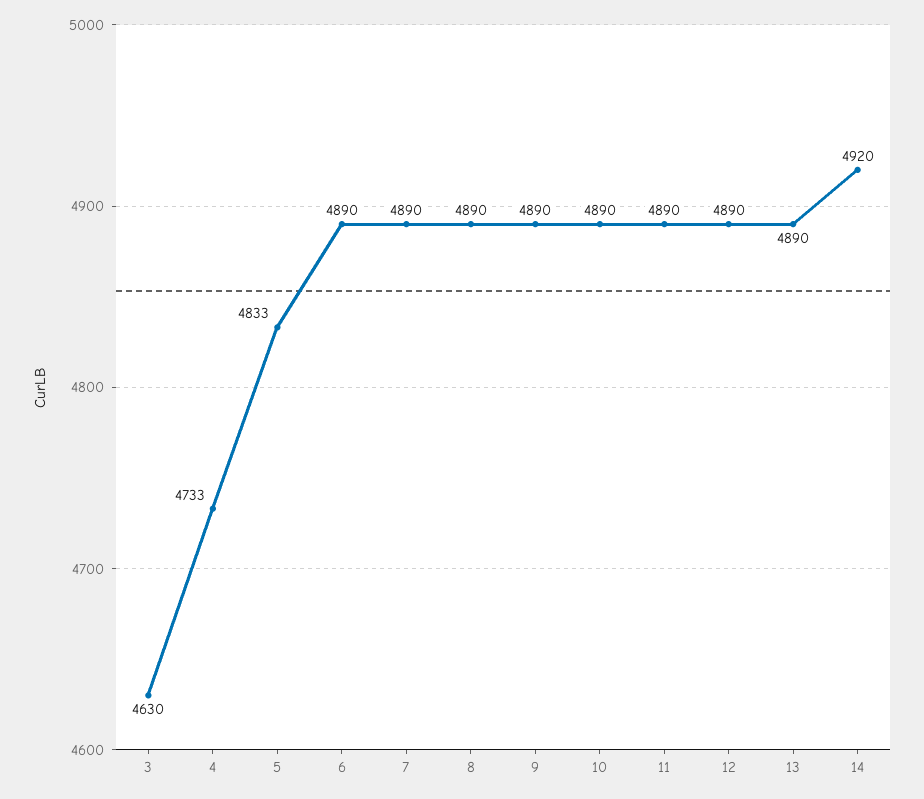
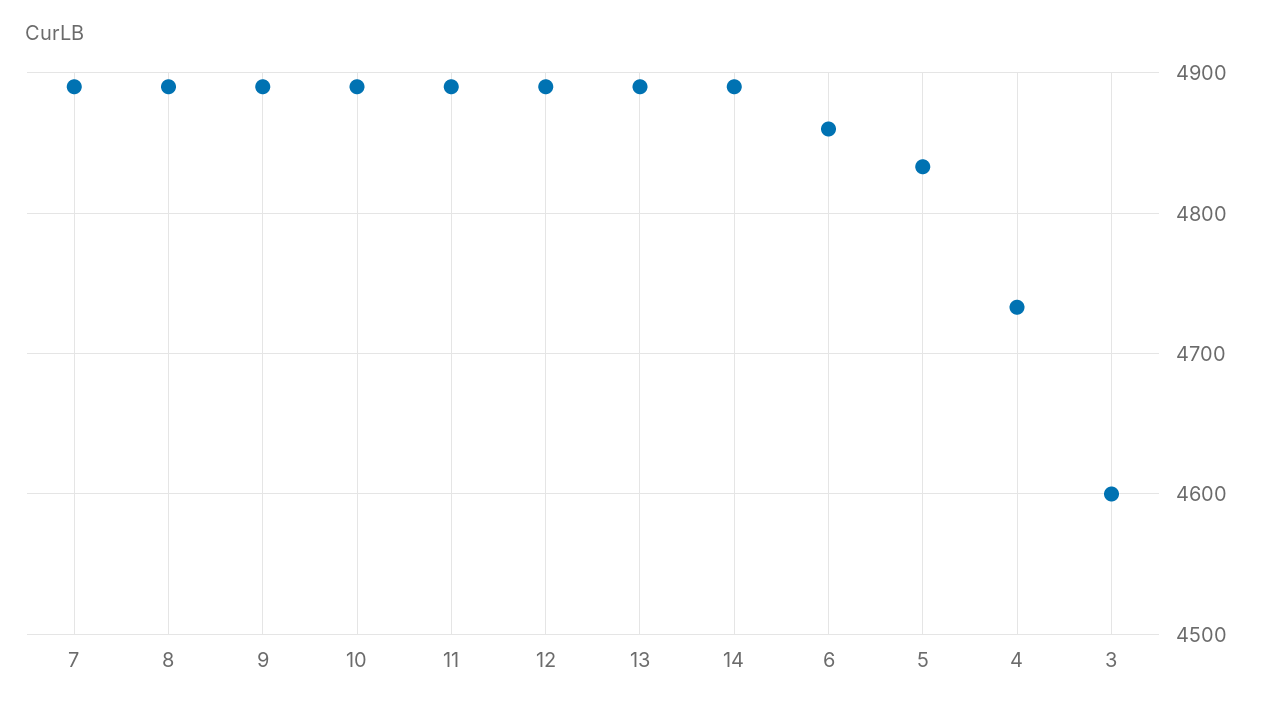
  {
-   "3": 4630,
+   "3": 4600,
    "4": 4733,
    "5": 4833,
-   "6": 4890,
+   "6": 4860,
    "7": 4890,
    "8": 4890,
    "9": 4890,
    "10": 4890,
    "11": 4890,
    "12": 4890,
    "13": 4890,
-   "14": 4920
+   "14": 4890
  }

